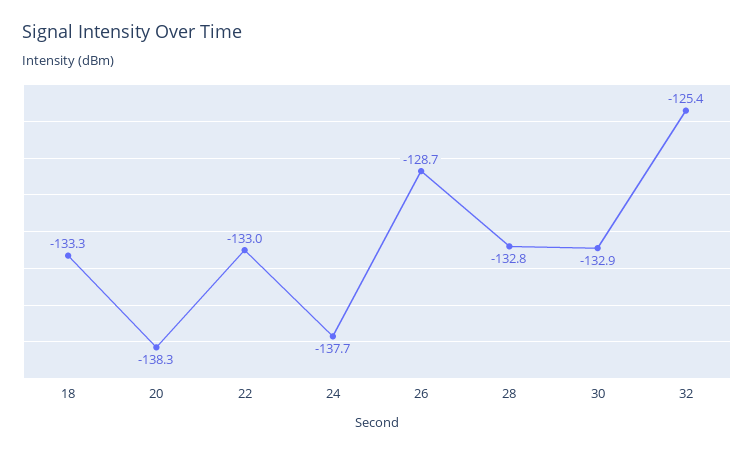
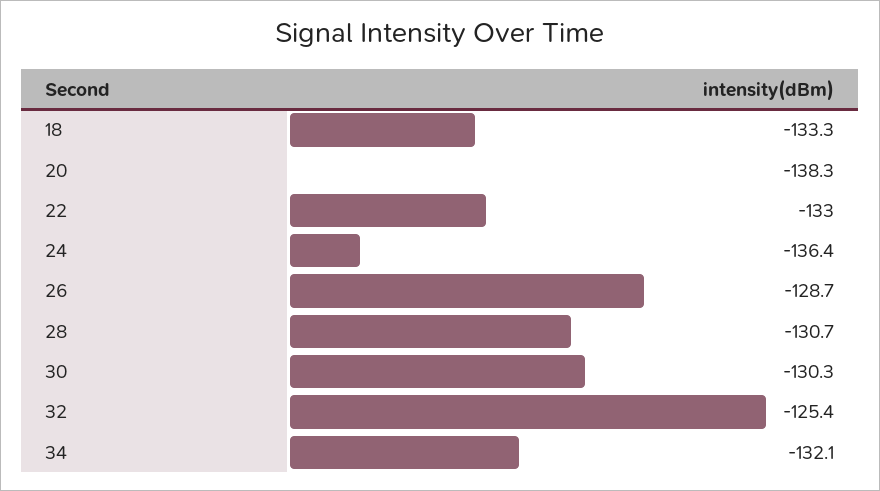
  {
    "18": -133.3,
    "20": -138.3,
    "22": -133,
-   "24": -137.7,
+   "24": -136.4,
    "26": -128.7,
-   "28": -132.8,
+   "28": -130.7,
-   "30": -132.9,
+   "30": -130.3,
-   "32": -125.4
+   "32": -125.4,
+   "34": -132.1
  }

